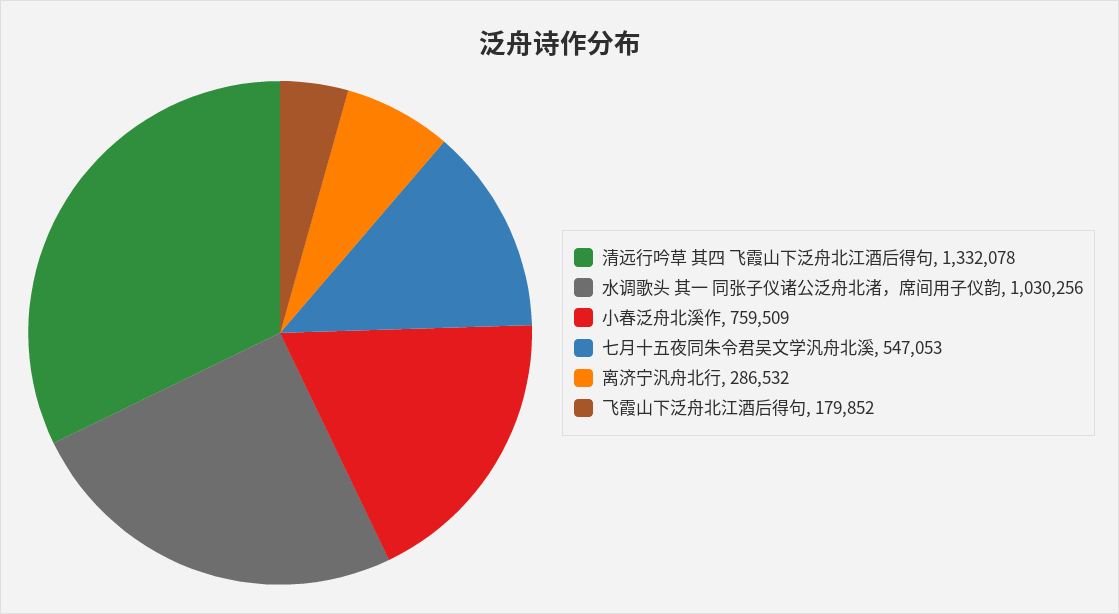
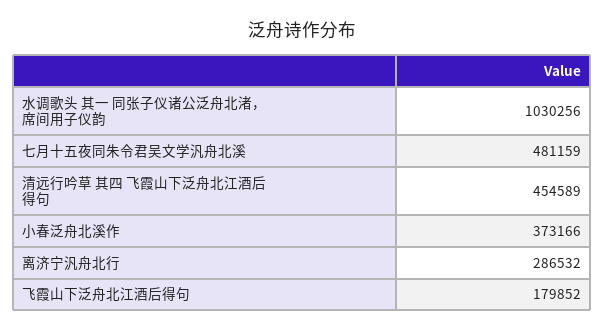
  {
-   "清远行吟草 其四 飞霞山下泛舟北江酒后得句": 1332078,
+   "清远行吟草 其四 飞霞山下泛舟北江酒后得句": 454589,
    "水调歌头 其一 同张子仪诸公泛舟北渚，席间用子仪韵": 1030256,
-   "小春泛舟北溪作": 759509,
+   "小春泛舟北溪作": 373166,
-   "七月十五夜同朱令君吴文学汎舟北溪": 547053,
+   "七月十五夜同朱令君吴文学汎舟北溪": 481159,
    "离济宁汎舟北行": 286532,
    "飞霞山下泛舟北江酒后得句": 179852
  }

